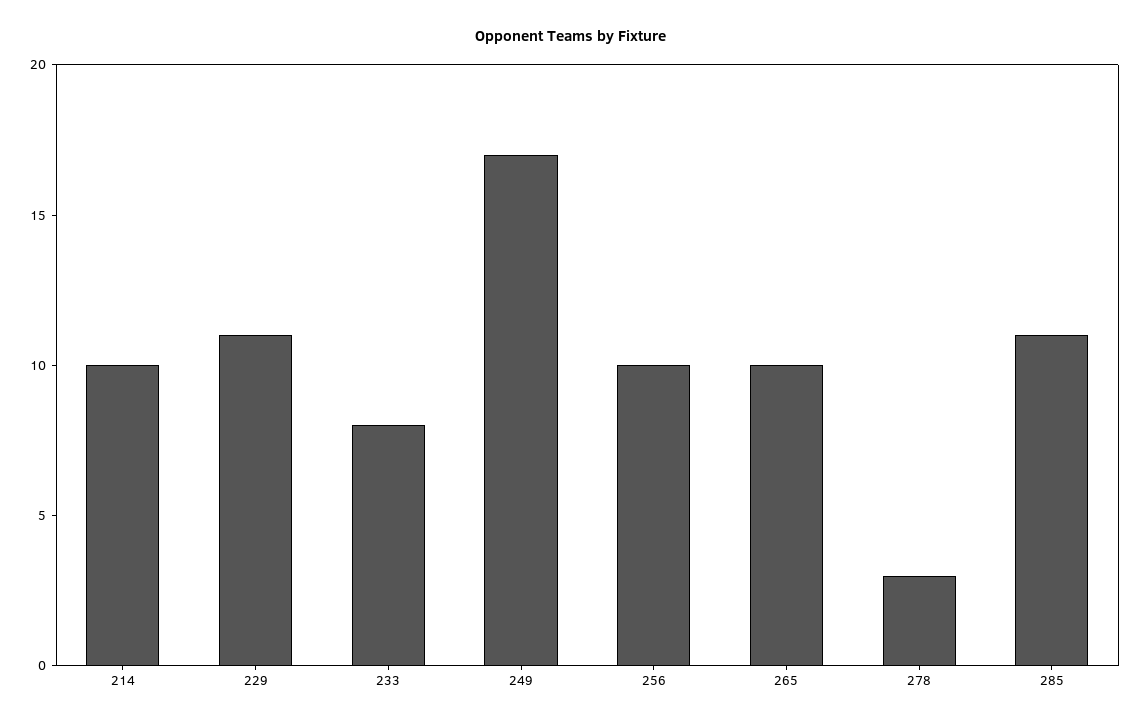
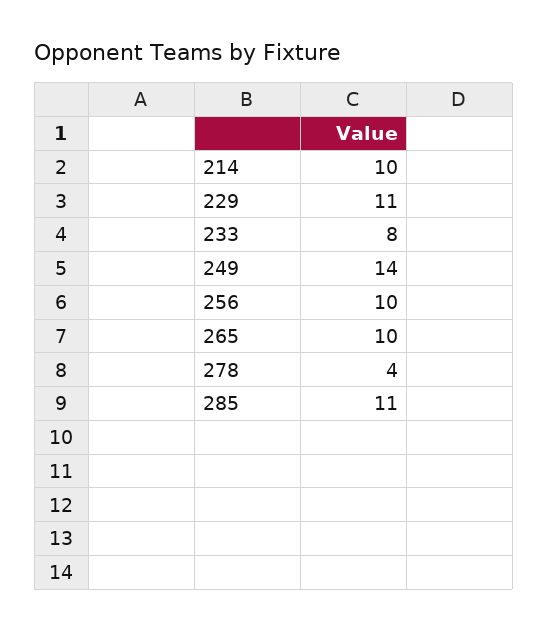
  {
    "214": 10,
    "229": 11,
    "233": 8,
-   "249": 17,
+   "249": 14,
    "256": 10,
    "265": 10,
-   "278": 3,
+   "278": 4,
    "285": 11
  }

